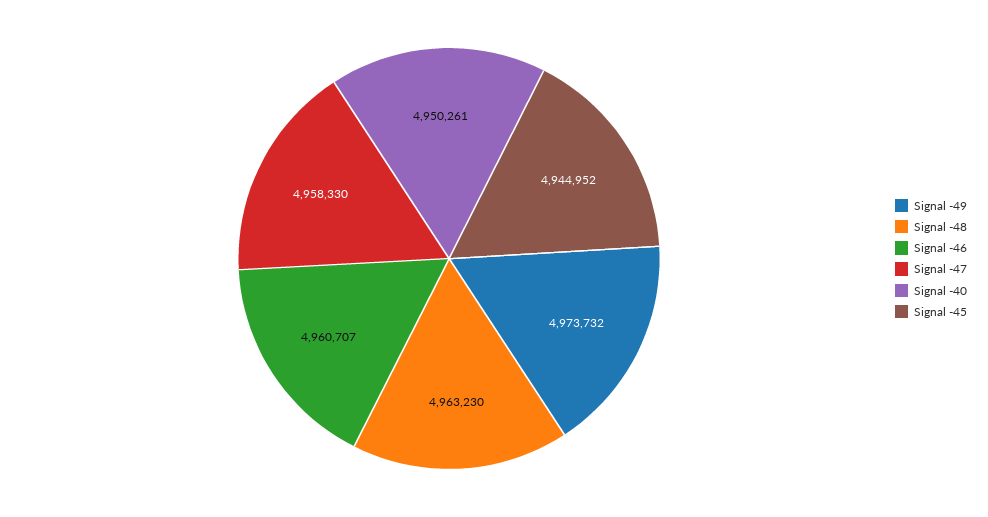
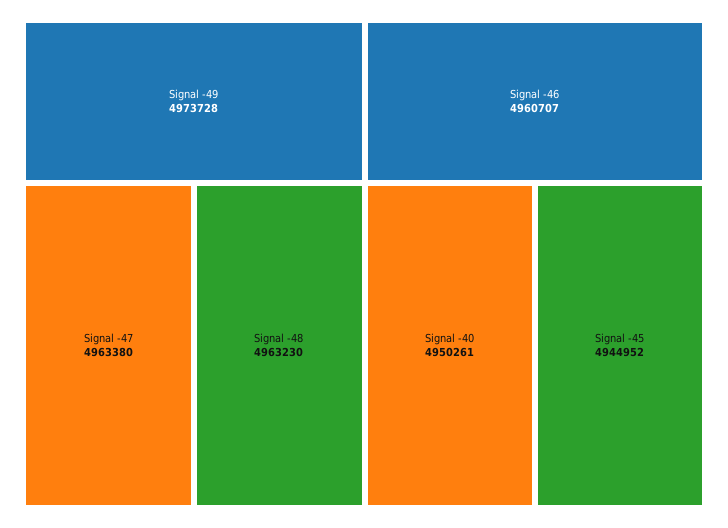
  {
-   "Signal -49": 4973732,
+   "Signal -49": 4973728,
    "Signal -48": 4963230,
    "Signal -46": 4960707,
-   "Signal -47": 4958330,
+   "Signal -47": 4963380,
    "Signal -40": 4950261,
    "Signal -45": 4944952
  }

